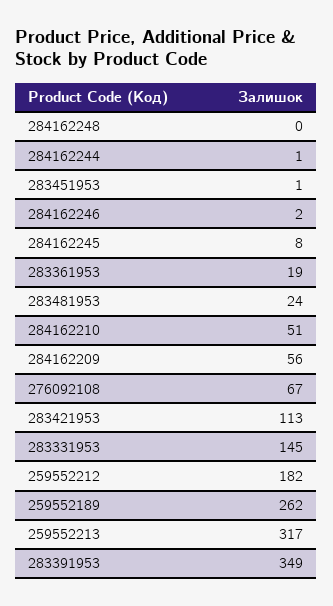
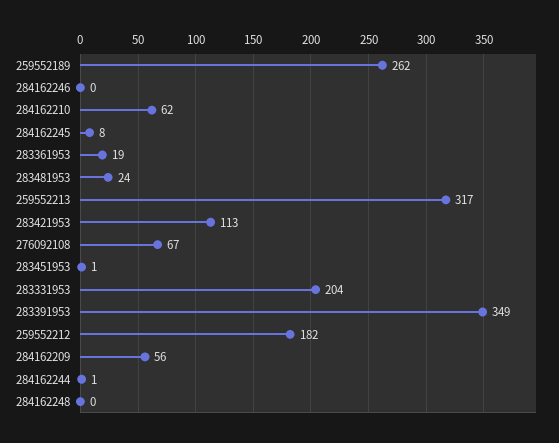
  {
    "284162248": 0,
    "284162244": 1,
    "283451953": 1,
-   "284162246": 2,
+   "284162246": 0,
    "284162245": 8,
    "283361953": 19,
    "283481953": 24,
-   "284162210": 51,
+   "284162210": 62,
    "284162209": 56,
    "276092108": 67,
    "283421953": 113,
-   "283331953": 145,
+   "283331953": 204,
    "259552212": 182,
    "259552189": 262,
    "259552213": 317,
    "283391953": 349
  }

